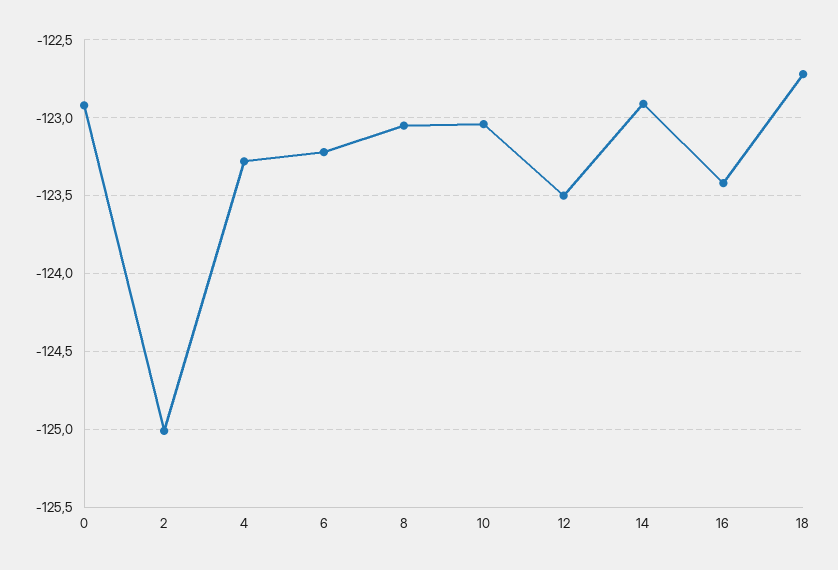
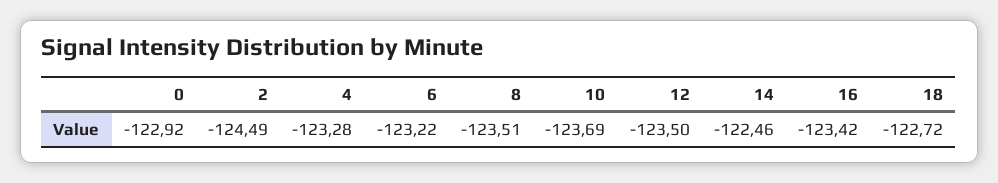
  {
    "0": -122.92,
-   "2": -125,
+   "2": -124.49,
    "4": -123.28,
    "6": -123.22,
-   "8": -123.05,
+   "8": -123.51,
-   "10": -123.05,
+   "10": -123.69,
    "12": -123.5,
-   "14": -122.9,
+   "14": -122.46,
    "16": -123.42,
    "18": -122.72
  }

